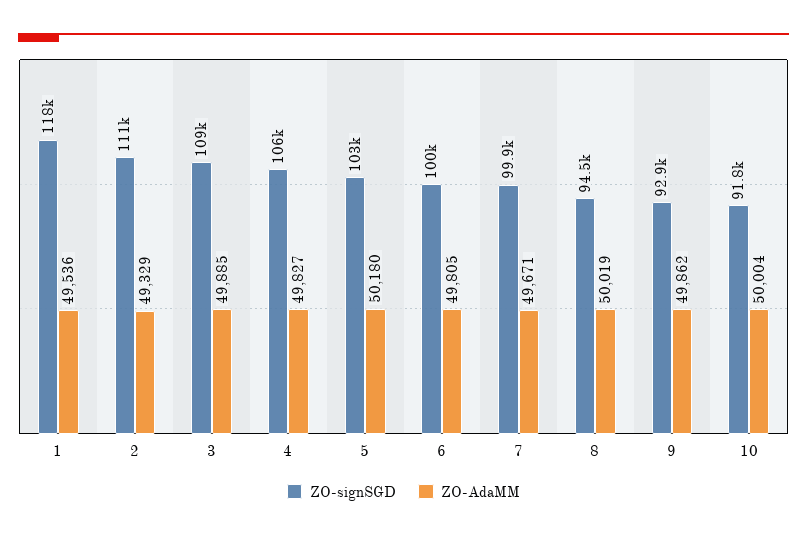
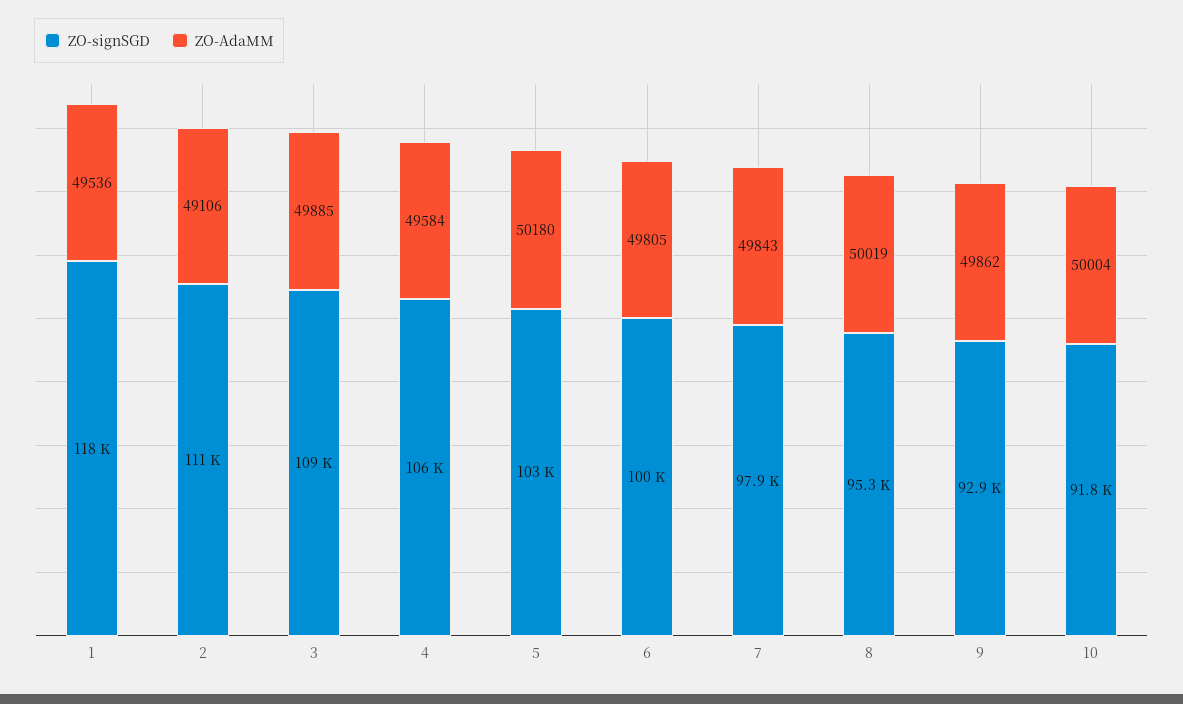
  {
    "ZO-signSGD": {
      "1": 118000,
      "2": 111000,
      "3": 109000,
      "4": 106000,
      "5": 103000,
      "6": 100000,
-     "7": 99900,
+     "7": 97900,
-     "8": 94500,
+     "8": 95300,
      "9": 92900,
      "10": 91800
    },
    "ZO-AdaMM": {
      "1": 49536,
-     "2": 49329,
+     "2": 49106,
      "3": 49885,
-     "4": 49827,
+     "4": 49584,
      "5": 50180,
      "6": 49805,
-     "7": 49671,
+     "7": 49843,
      "8": 50019,
      "9": 49862,
      "10": 50004
    }
  }

